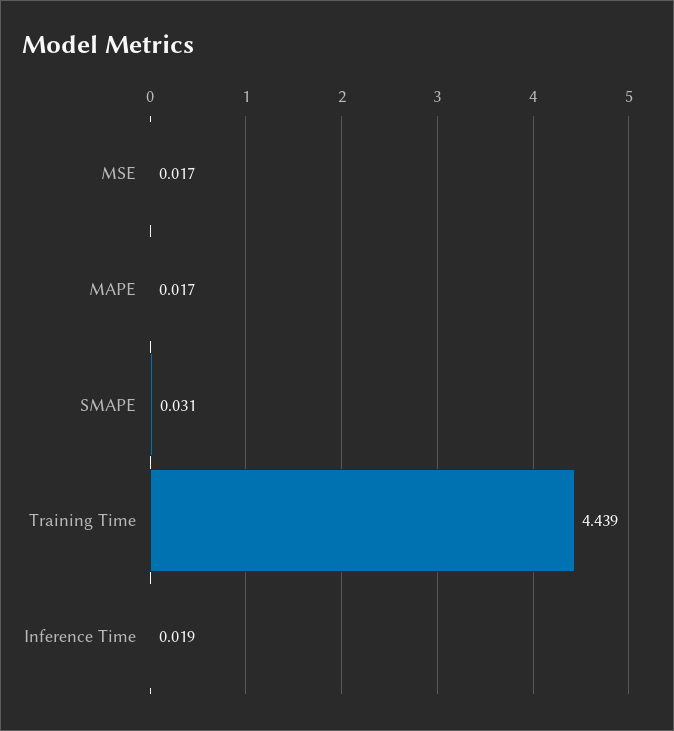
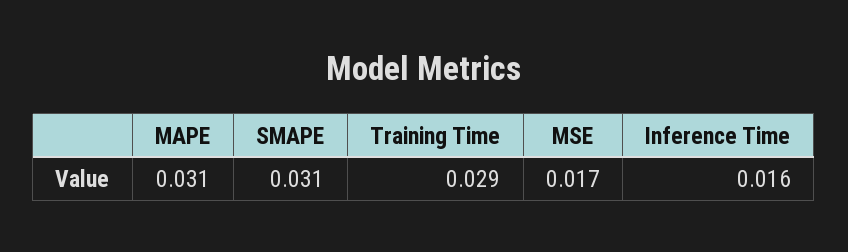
  {
    "MSE": 0.017,
-   "MAPE": 0.017,
+   "MAPE": 0.031,
    "SMAPE": 0.031,
-   "Training Time": 4.439,
+   "Training Time": 0.029,
-   "Inference Time": 0.019
+   "Inference Time": 0.016
  }

